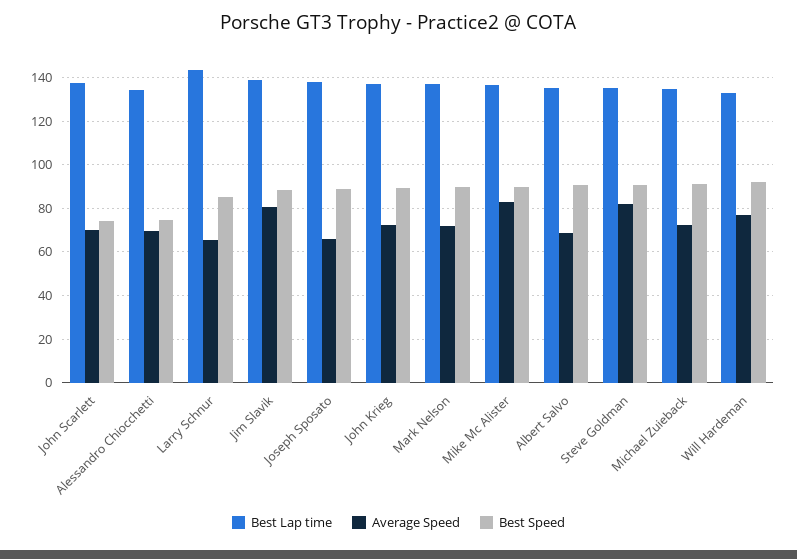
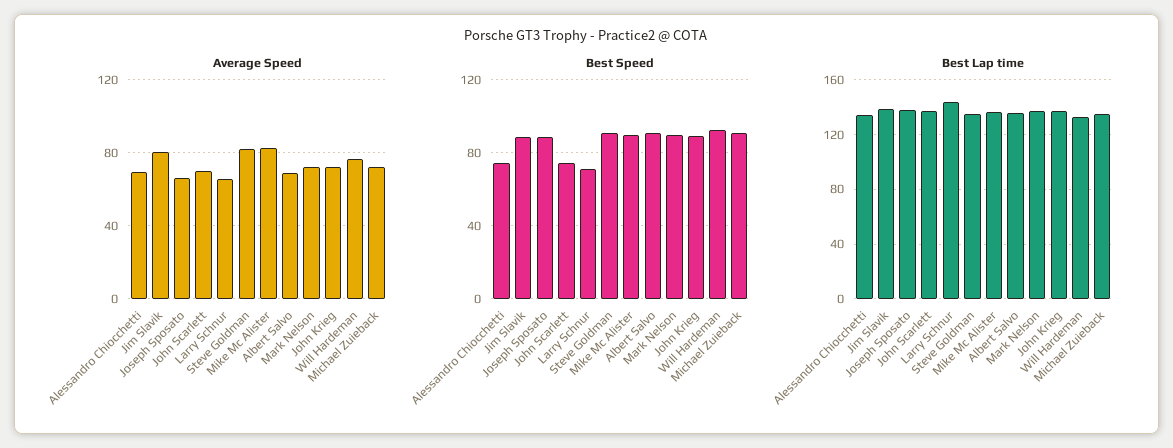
  {
    "Best Lap time": {
      "John Scarlett": 140,
      "Alessandro Chiocchetti": 135,
      "Larry Schnur": 145,
      "Jim Slavik": 140,
      "Joseph Sposato": 140,
      "John Krieg": 135,
      "Mark Nelson": 135,
      "Mike Mc Alister": 135,
      "Albert Salvo": 135,
      "Steve Goldman": 135,
      "Michael Zuieback": 135,
      "Will Hardeman": 135
    },
    "Average Speed": {
      "John Scarlett": 70,
      "Alessandro Chiocchetti": 70,
      "Larry Schnur": 65,
      "Jim Slavik": 80,
      "Joseph Sposato": 65,
      "John Krieg": 70,
      "Mark Nelson": 70,
      "Mike Mc Alister": 85,
      "Albert Salvo": 70,
      "Steve Goldman": 80,
      "Michael Zuieback": 70,
      "Will Hardeman": 75
    },
    "Best Speed": {
      "John Scarlett": 75,
      "Alessandro Chiocchetti": 75,
-     "Larry Schnur": 85,
+     "Larry Schnur": 70,
      "Jim Slavik": 90,
      "Joseph Sposato": 90,
      "John Krieg": 90,
      "Mark Nelson": 90,
      "Mike Mc Alister": 90,
      "Albert Salvo": 90,
      "Steve Goldman": 90,
      "Michael Zuieback": 90,
      "Will Hardeman": 90
    }
  }

